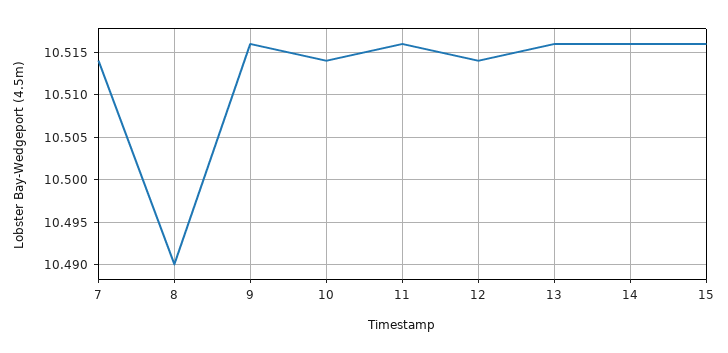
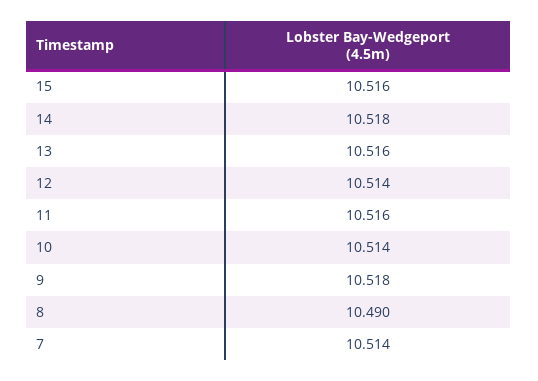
  {
    "7": 10.514,
    "8": 10.49,
-   "9": 10.516,
+   "9": 10.518,
    "10": 10.514,
    "11": 10.516,
    "12": 10.514,
    "13": 10.516,
-   "14": 10.516,
+   "14": 10.518,
    "15": 10.516
  }

